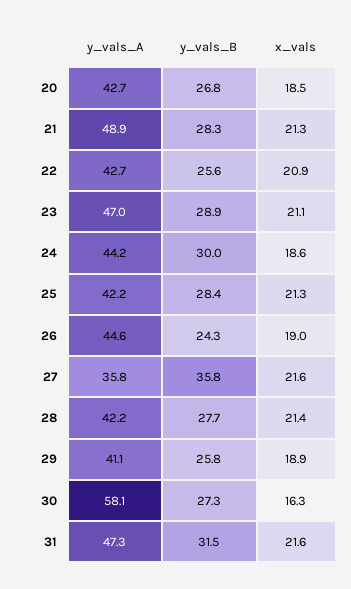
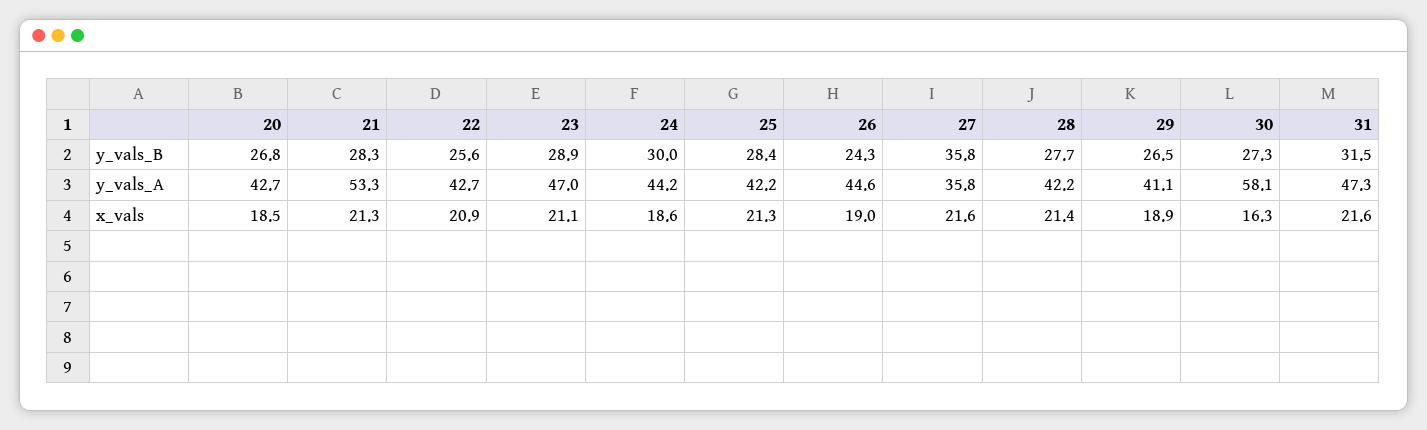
  {
    "y_vals_A": {
      "20": 42.7,
-     "21": 48.9,
+     "21": 53.3,
      "22": 42.7,
      "23": 47,
      "24": 44.2,
      "25": 42.2,
      "26": 44.6,
      "27": 35.8,
      "28": 42.2,
      "29": 41.1,
      "30": 58.1,
      "31": 47.3
    },
    "y_vals_B": {
      "20": 26.8,
      "21": 28.3,
      "22": 25.6,
      "23": 28.9,
      "24": 30,
      "25": 28.4,
      "26": 24.3,
      "27": 35.8,
      "28": 27.7,
-     "29": 25.8,
+     "29": 26.5,
      "30": 27.3,
      "31": 31.5
    },
    "x_vals": {
      "20": 18.5,
      "21": 21.3,
      "22": 20.9,
      "23": 21.1,
      "24": 18.6,
      "25": 21.3,
      "26": 19,
      "27": 21.6,
      "28": 21.4,
      "29": 18.9,
      "30": 16.3,
      "31": 21.6
    }
  }

